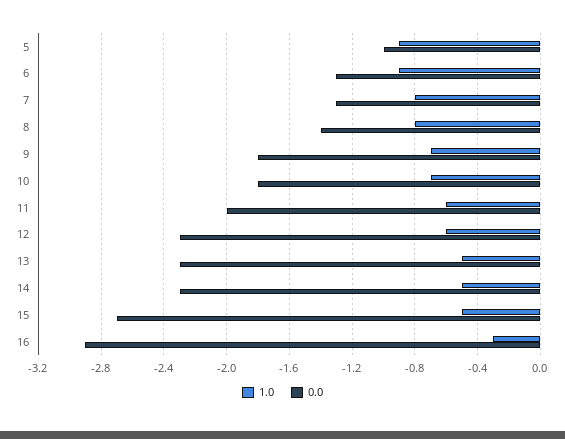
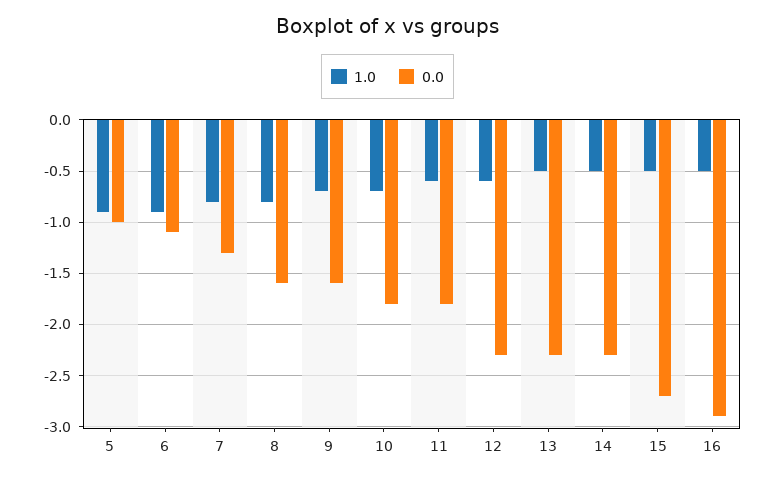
  {
    "1.0": {
      "5": -0.9,
      "6": -0.9,
      "7": -0.8,
      "8": -0.8,
      "9": -0.7,
      "10": -0.7,
      "11": -0.6,
      "12": -0.6,
      "13": -0.5,
      "14": -0.5,
      "15": -0.5,
-     "16": -0.3
+     "16": -0.5
    },
    "0.0": {
      "5": -1,
-     "6": -1.3,
+     "6": -1.1,
      "7": -1.3,
-     "8": -1.4,
+     "8": -1.6,
-     "9": -1.8,
+     "9": -1.6,
      "10": -1.8,
-     "11": -2,
+     "11": -1.8,
      "12": -2.3,
      "13": -2.3,
      "14": -2.3,
      "15": -2.7,
      "16": -2.9
    }
  }

